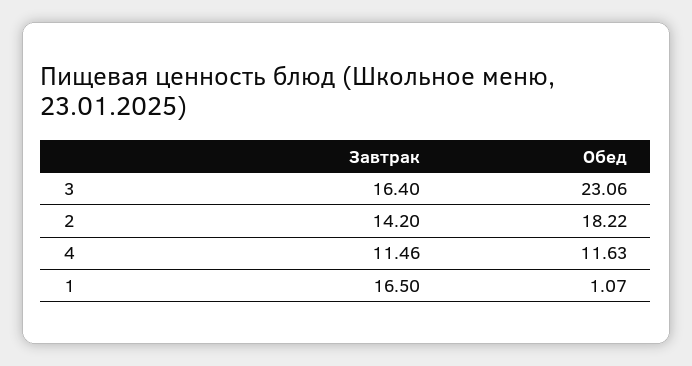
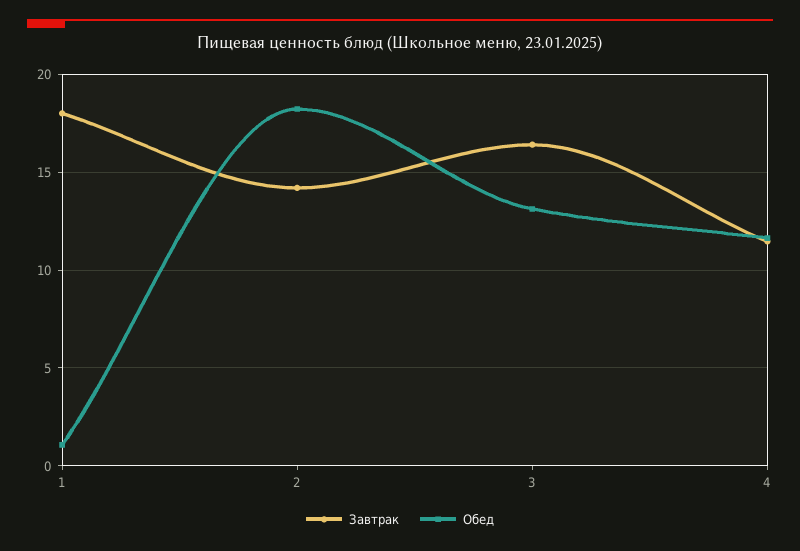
  {
    "Завтрак": {
      "3": 16.4,
      "2": 14.2,
      "4": 11.46,
-     "1": 16.5
+     "1": 18
    },
    "Обед": {
-     "3": 23.06,
+     "3": 13,
      "2": 18.22,
      "4": 11.63,
      "1": 1.07
    }
  }

